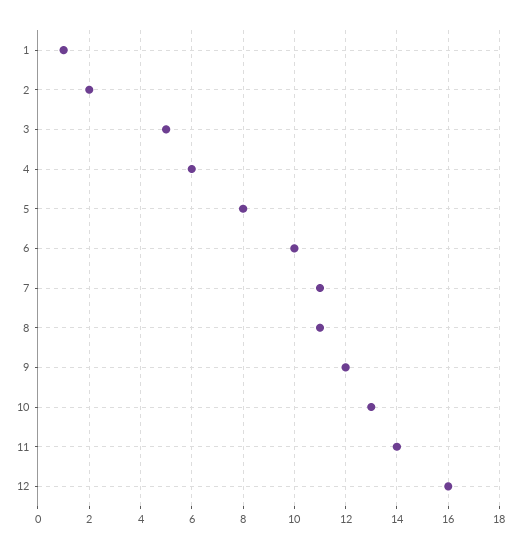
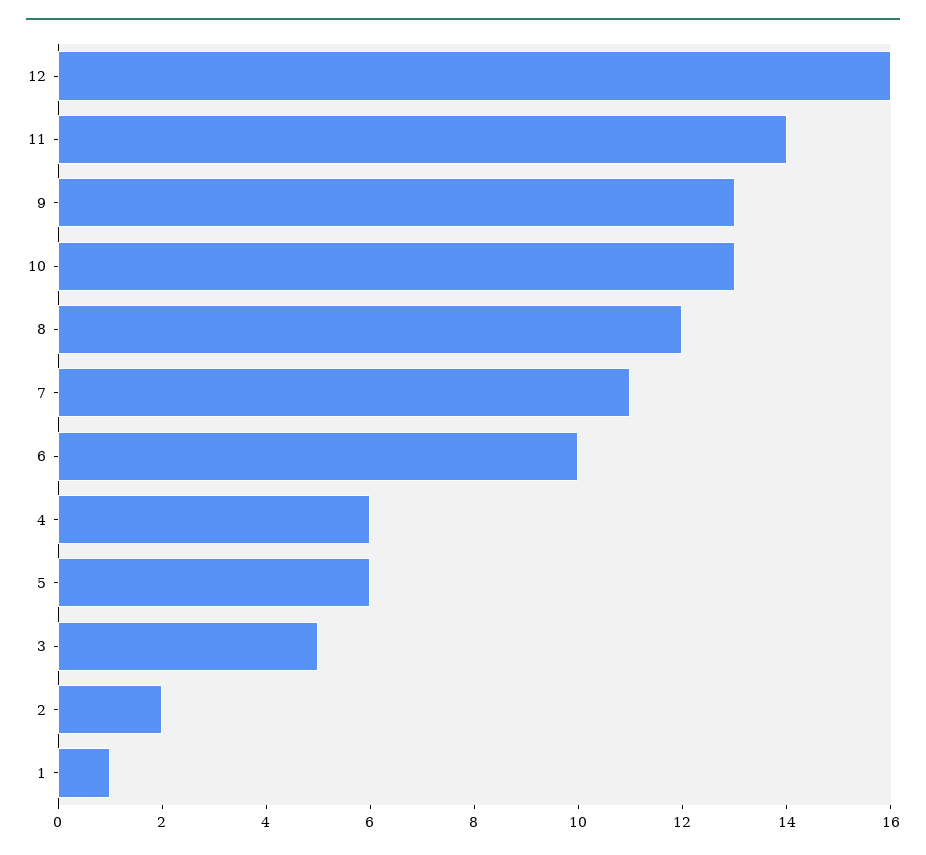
  {
    "1": 1,
    "2": 2,
    "3": 5,
    "4": 6,
-   "5": 8,
+   "5": 6,
    "6": 10,
    "7": 11,
-   "8": 11,
+   "8": 12,
-   "9": 12,
+   "9": 13,
    "10": 13,
    "11": 14,
    "12": 16
  }

